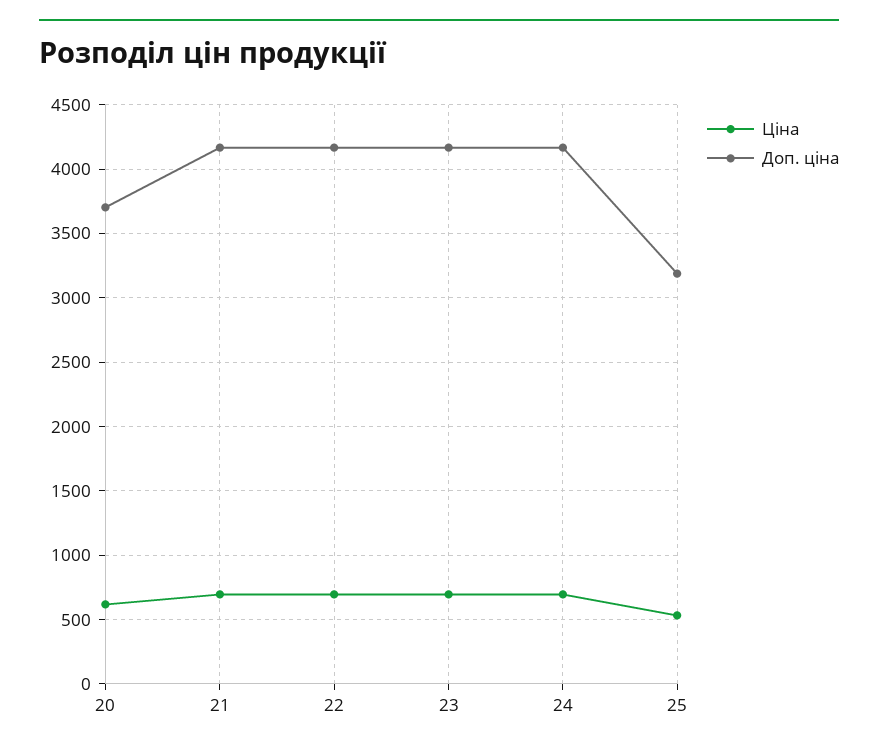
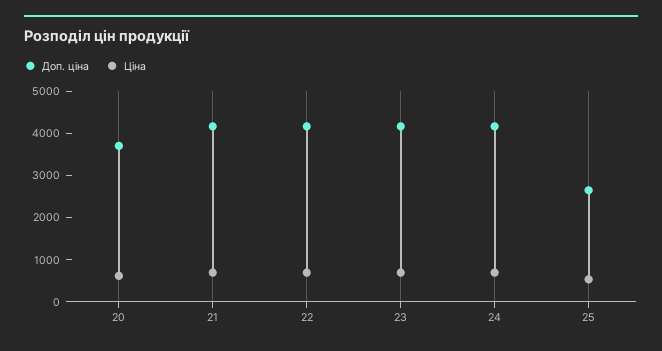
  {
    "Ціна": {
      "20": 600,
      "21": 700,
      "22": 700,
      "23": 700,
      "24": 700,
      "25": 550
    },
    "Доп. ціна": {
      "20": 3700,
      "21": 4150,
      "22": 4150,
      "23": 4150,
      "24": 4150,
-     "25": 3200
+     "25": 2600
    }
  }

